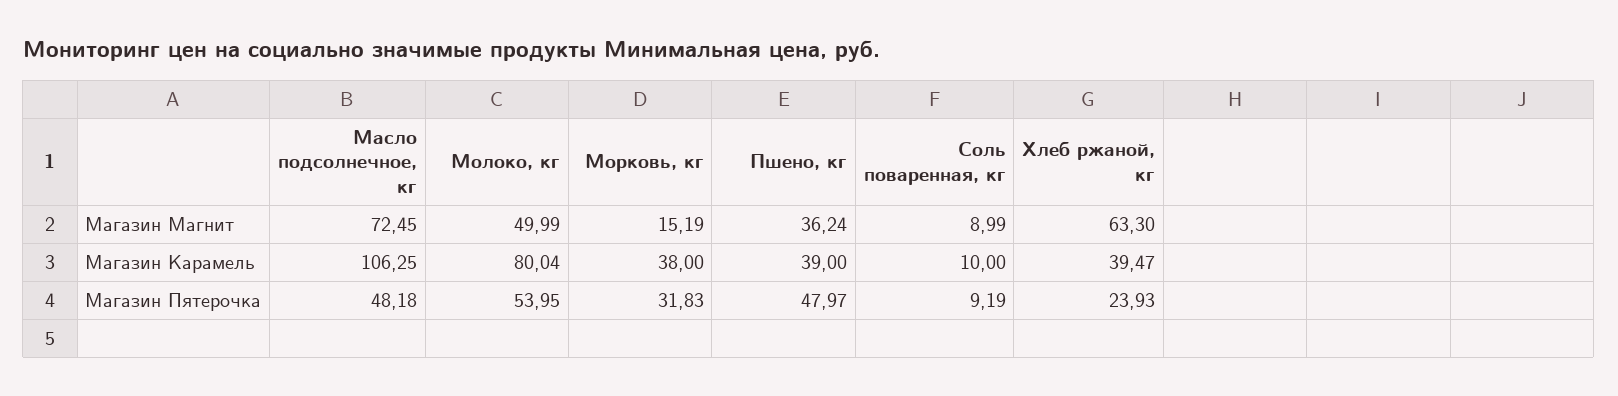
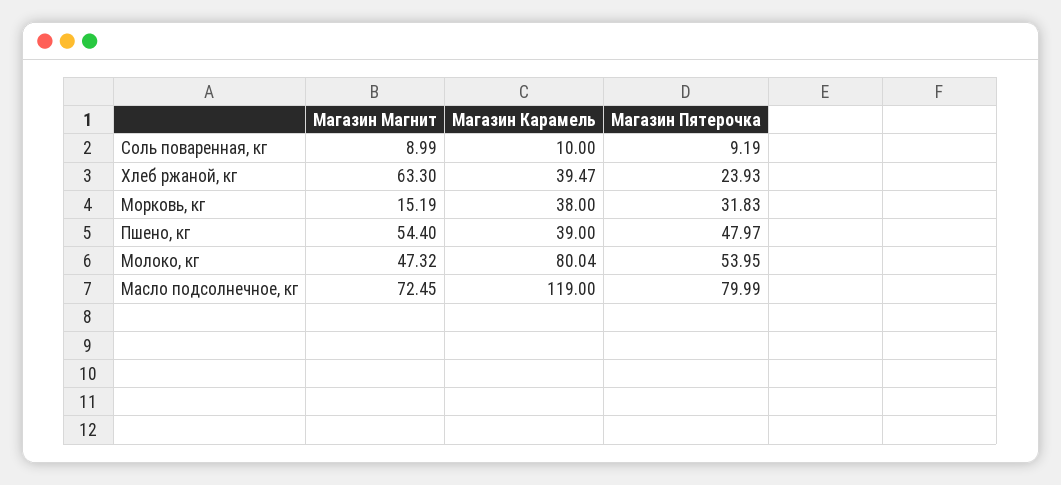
  {
    "Масло подсолнечное, кг": {
      "Магазин Магнит": 72.45,
-     "Магазин Карамель": 106.25,
+     "Магазин Карамель": 119,
-     "Магазин Пятерочка": 48.18
+     "Магазин Пятерочка": 79.99
    },
    "Молоко, кг": {
-     "Магазин Магнит": 49.99,
+     "Магазин Магнит": 47.32,
      "Магазин Карамель": 80.04,
      "Магазин Пятерочка": 53.95
    },
    "Морковь, кг": {
      "Магазин Магнит": 15.19,
      "Магазин Карамель": 38,
      "Магазин Пятерочка": 31.83
    },
    "Пшено, кг": {
-     "Магазин Магнит": 36.24,
+     "Магазин Магнит": 54.4,
      "Магазин Карамель": 39,
      "Магазин Пятерочка": 47.97
    },
    "Соль поваренная, кг": {
      "Магазин Магнит": 8.99,
      "Магазин Карамель": 10,
      "Магазин Пятерочка": 9.19
    },
    "Хлеб ржаной, кг": {
      "Магазин Магнит": 63.3,
      "Магазин Карамель": 39.47,
      "Магазин Пятерочка": 23.93
    }
  }

